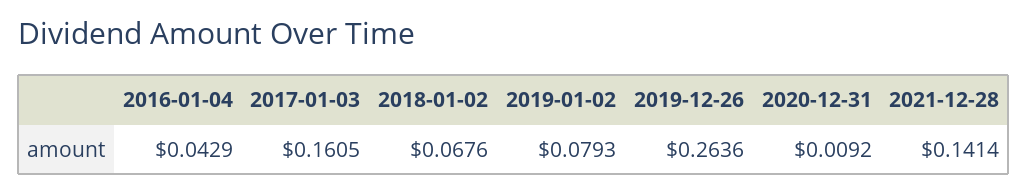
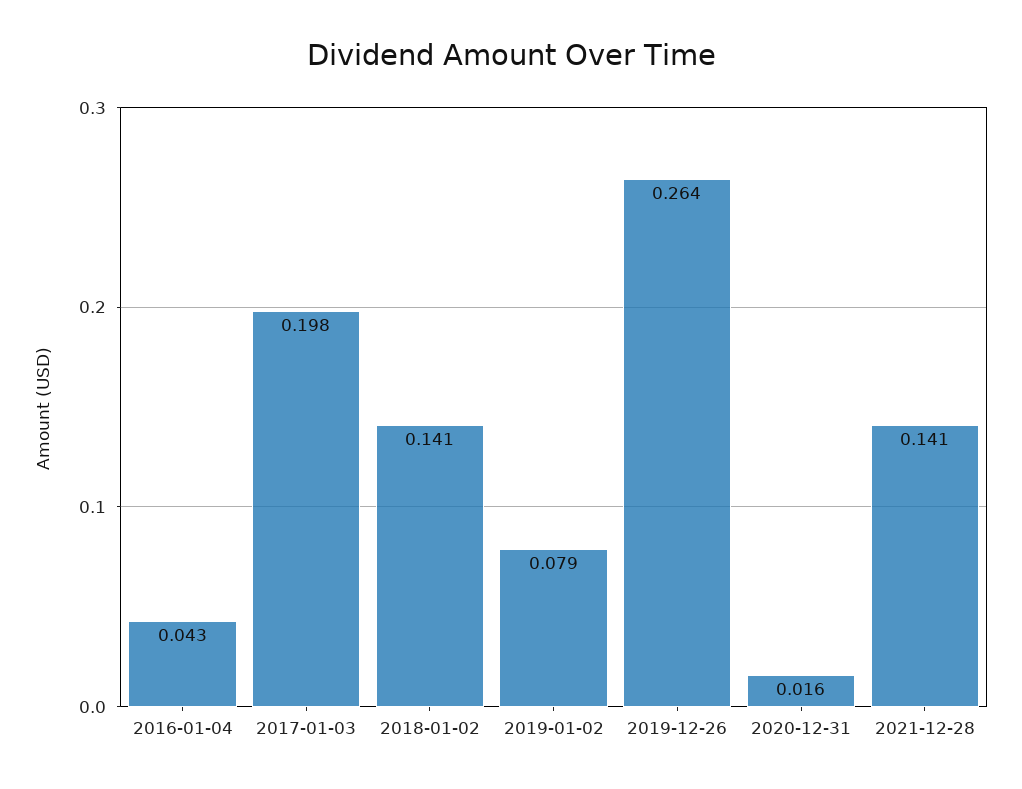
  {
    "2016-01-04": 0.0429,
-   "2017-01-03": 0.1605,
+   "2017-01-03": 0.198,
-   "2018-01-02": 0.0676,
+   "2018-01-02": 0.141,
    "2019-01-02": 0.0793,
    "2019-12-26": 0.2636,
-   "2020-12-31": 0.0092,
+   "2020-12-31": 0.016,
    "2021-12-28": 0.1414
  }

